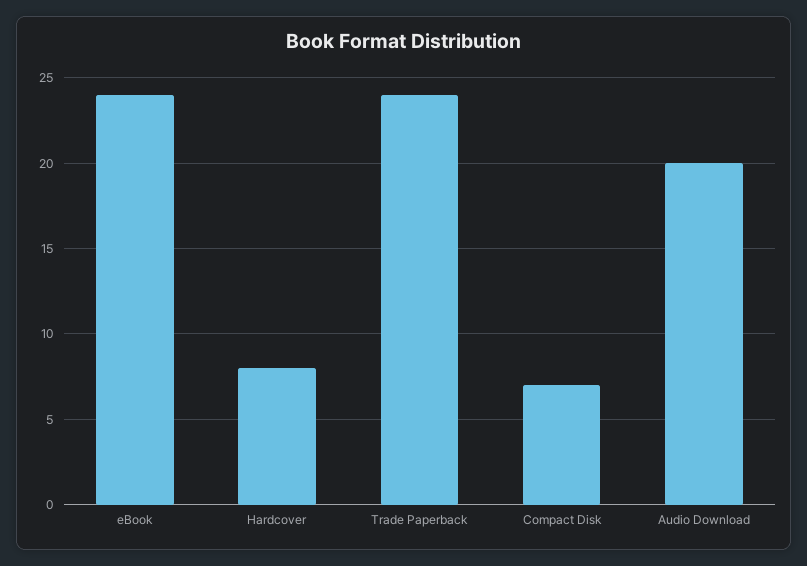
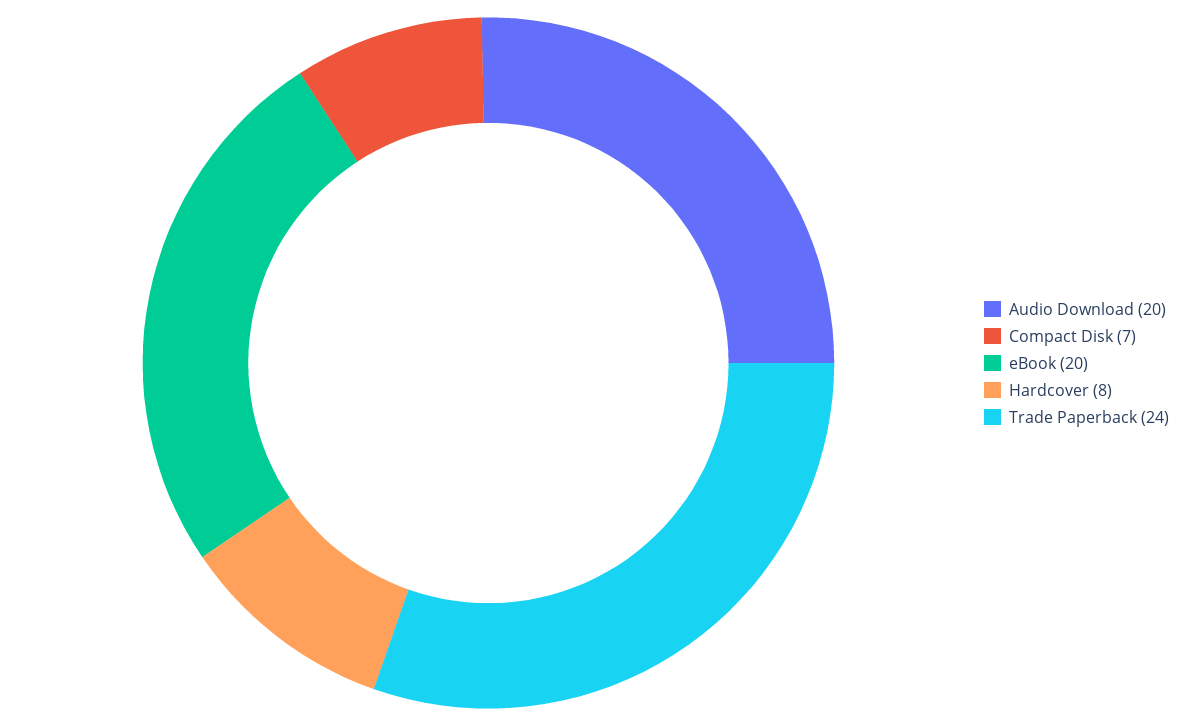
  {
-   "eBook": 24,
+   "eBook": 20,
    "Hardcover": 8,
    "Trade Paperback": 24,
    "Compact Disk": 7,
    "Audio Download": 20
  }

